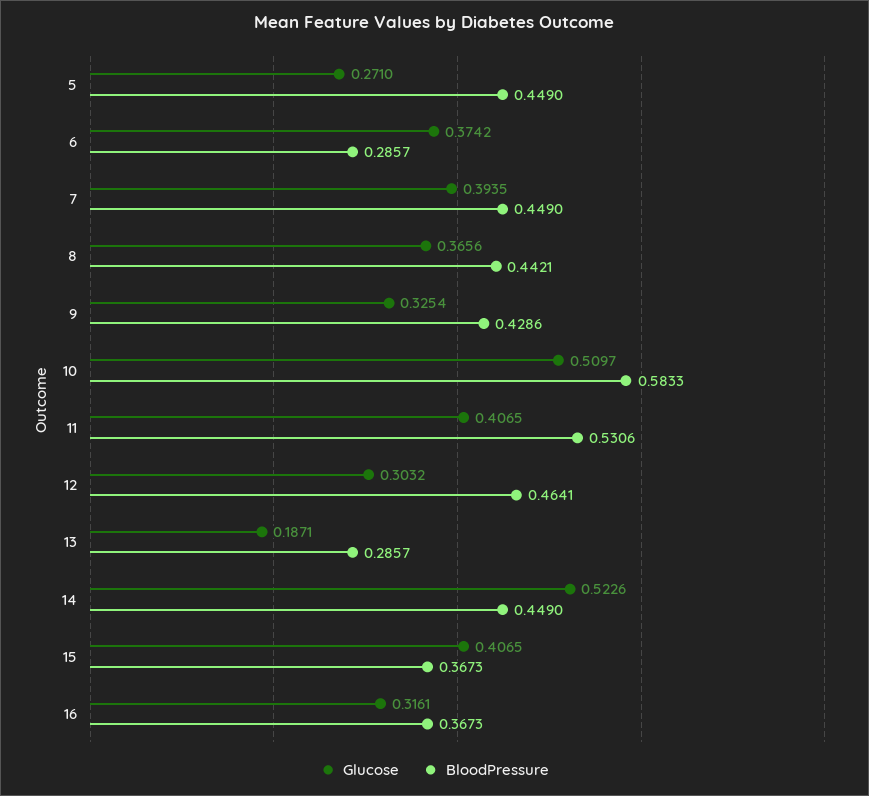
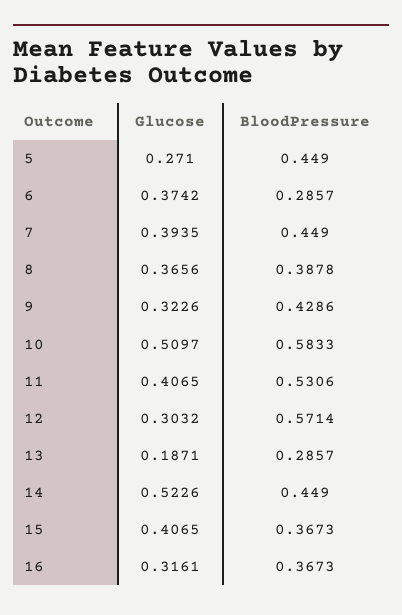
  {
    "Glucose": {
      "5": 0.271,
      "6": 0.3742,
      "7": 0.3935,
      "8": 0.3656,
-     "9": 0.3254,
+     "9": 0.3226,
      "10": 0.5097,
      "11": 0.4065,
      "12": 0.3032,
      "13": 0.1871,
      "14": 0.5226,
      "15": 0.4065,
      "16": 0.3161
    },
    "BloodPressure": {
      "5": 0.449,
      "6": 0.2857,
      "7": 0.449,
-     "8": 0.4421,
+     "8": 0.3878,
      "9": 0.4286,
      "10": 0.5833,
      "11": 0.5306,
-     "12": 0.4641,
+     "12": 0.5714,
      "13": 0.2857,
      "14": 0.449,
      "15": 0.3673,
      "16": 0.3673
    }
  }

